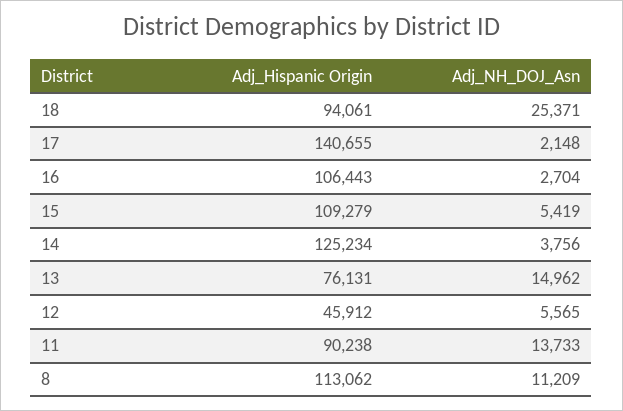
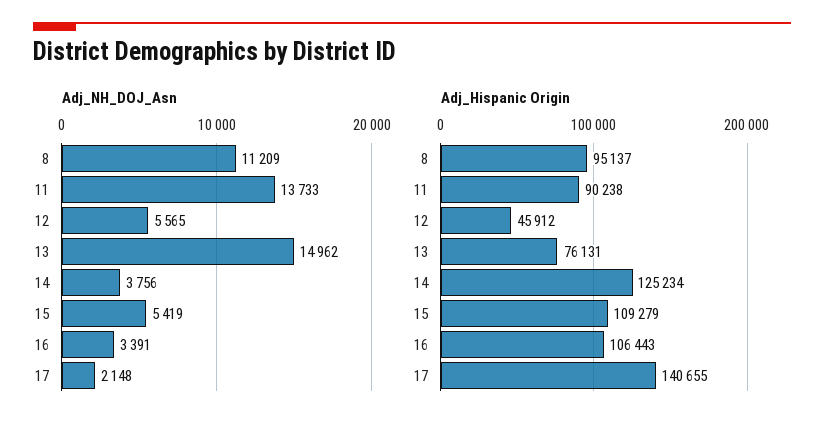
  {
    "Adj_Hispanic Origin": {
-     "18": 94061,
      "17": 140655,
      "16": 106443,
      "15": 109279,
      "14": 125234,
      "13": 76131,
      "12": 45912,
      "11": 90238,
-     "8": 113062
+     "8": 95137
    },
    "Adj_NH_DOJ_Asn": {
-     "18": 25371,
      "17": 2148,
-     "16": 2704,
+     "16": 3391,
      "15": 5419,
      "14": 3756,
      "13": 14962,
      "12": 5565,
      "11": 13733,
      "8": 11209
    }
  }

